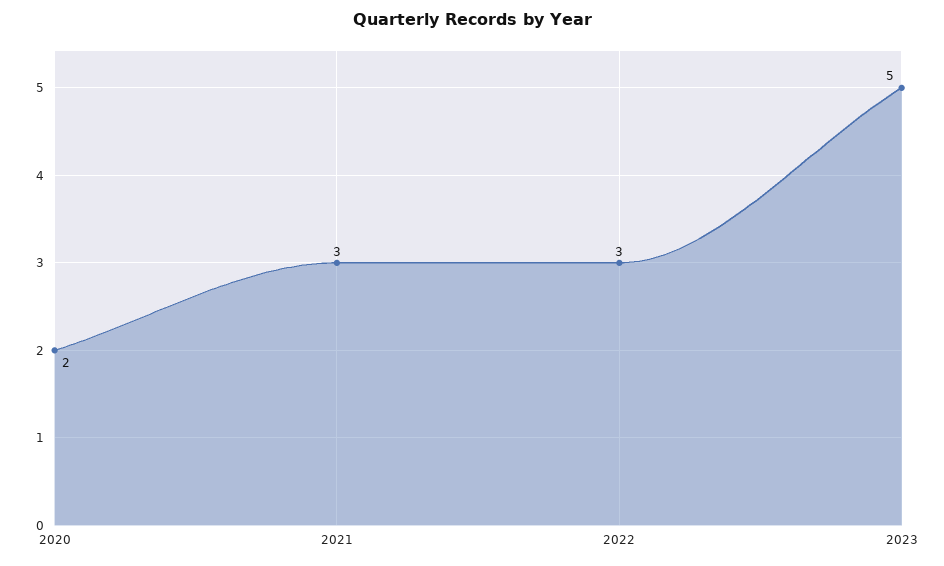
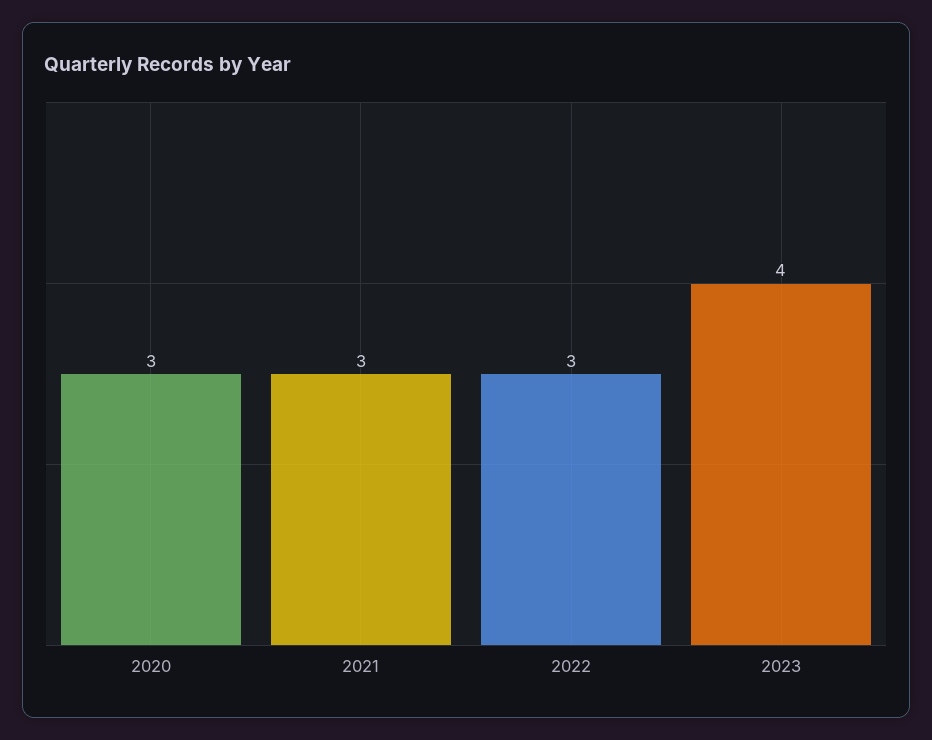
  {
-   "2020": 2,
+   "2020": 3,
    "2021": 3,
    "2022": 3,
-   "2023": 5
+   "2023": 4
  }

